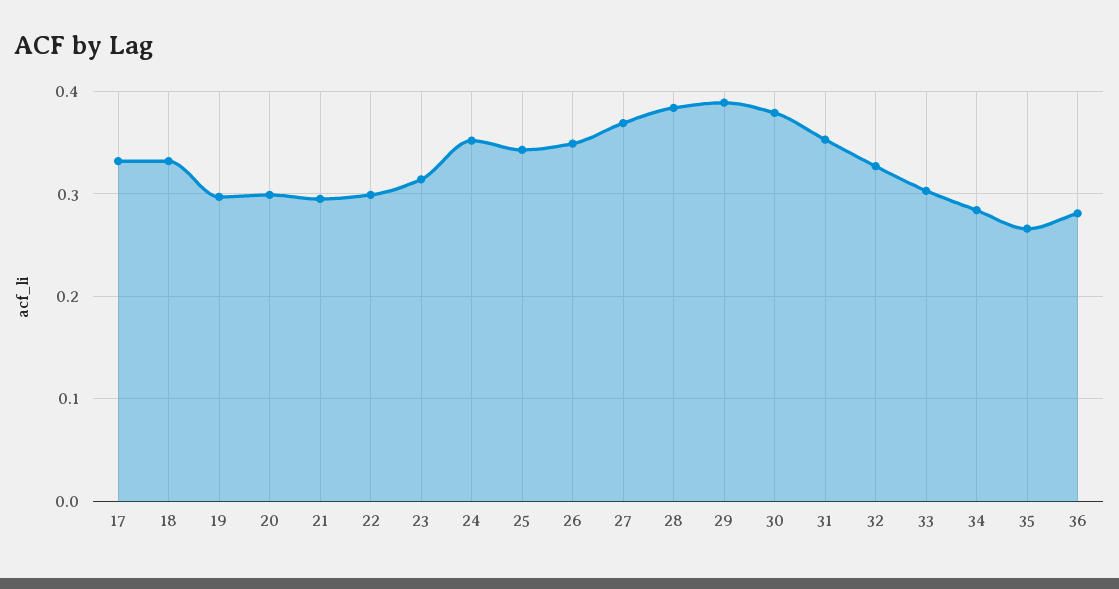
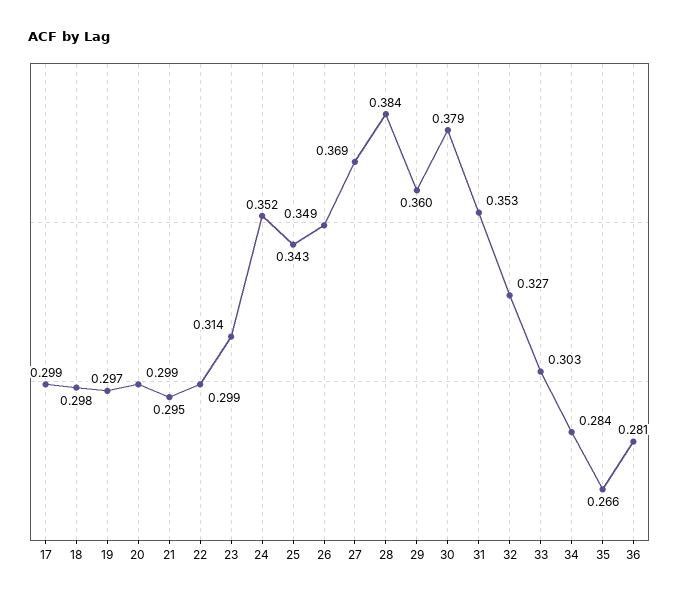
  {
-   "17": 0.33,
+   "17": 0.299,
-   "18": 0.33,
+   "18": 0.298,
    "19": 0.297,
    "20": 0.299,
    "21": 0.295,
    "22": 0.299,
    "23": 0.314,
    "24": 0.352,
    "25": 0.343,
    "26": 0.349,
    "27": 0.369,
    "28": 0.384,
-   "29": 0.39,
+   "29": 0.36,
    "30": 0.379,
    "31": 0.353,
    "32": 0.327,
    "33": 0.303,
    "34": 0.284,
    "35": 0.266,
    "36": 0.281
  }

